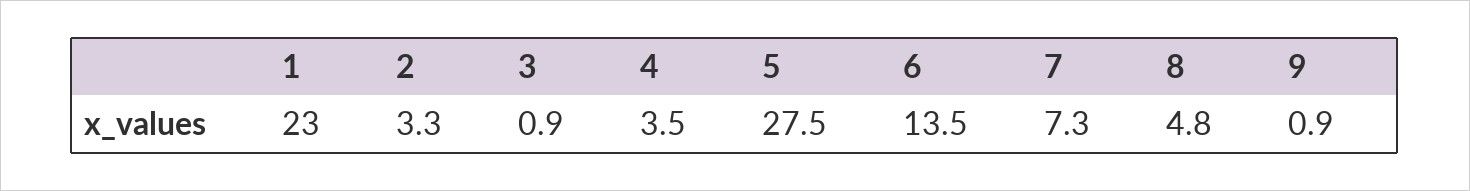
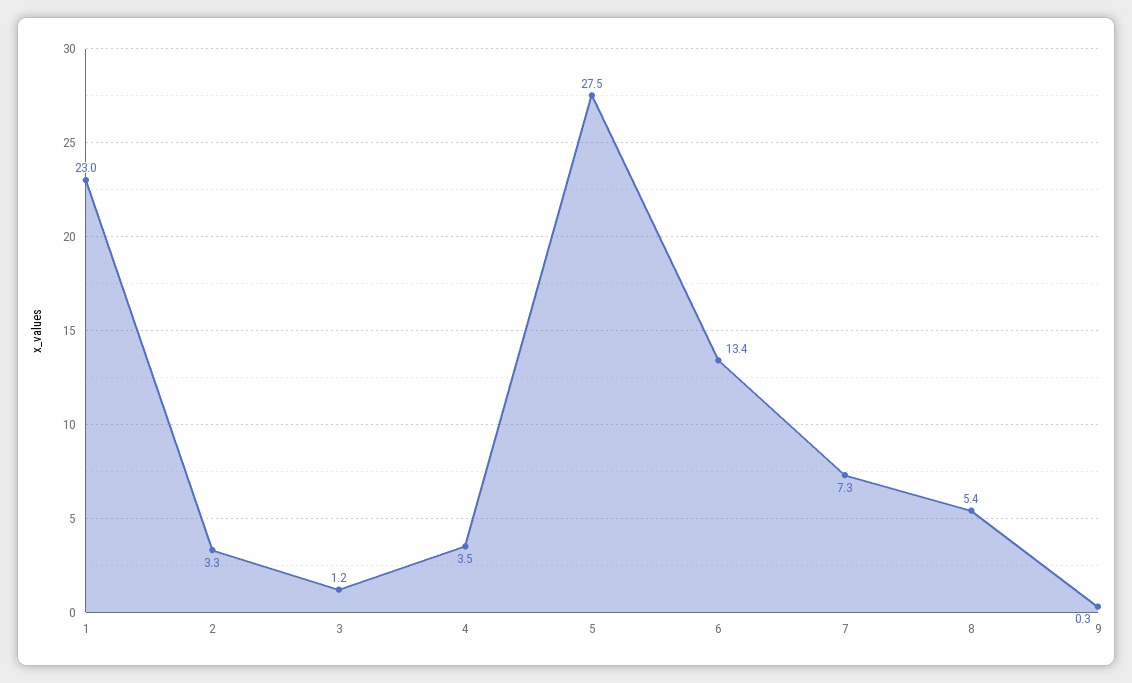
  {
    "1": 23,
    "2": 3.3,
-   "3": 0.9,
+   "3": 1.2,
    "4": 3.5,
    "5": 27.5,
-   "6": 13.5,
+   "6": 13.4,
    "7": 7.3,
-   "8": 4.8,
+   "8": 5.4,
-   "9": 0.9
+   "9": 0.3
  }

